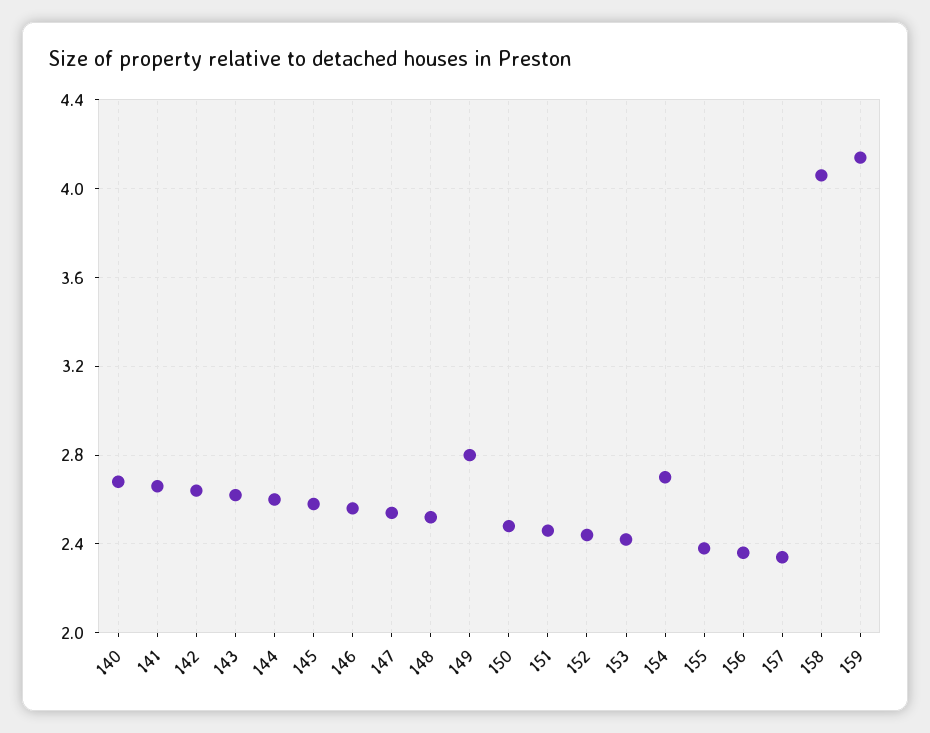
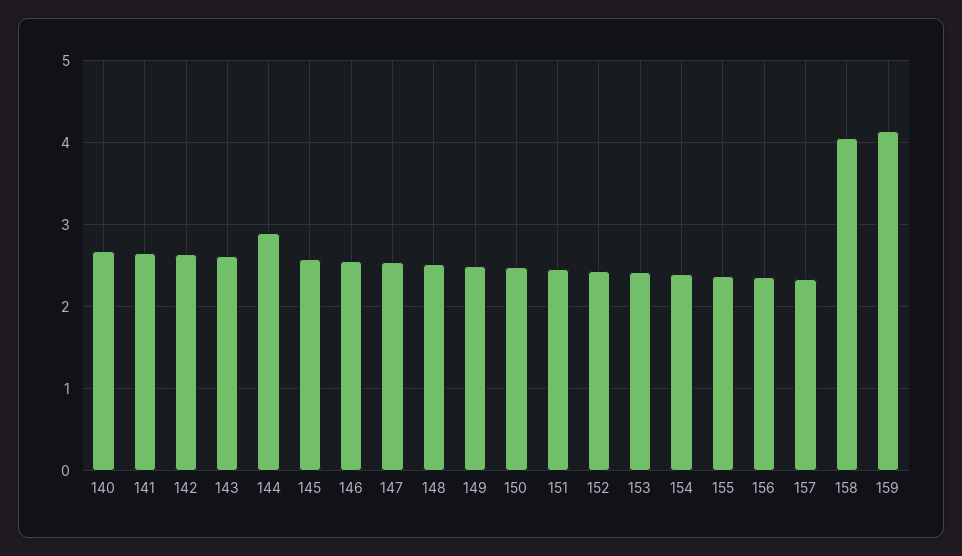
  {
    "140": 2.7,
    "141": 2.65,
    "142": 2.65,
    "143": 2.6,
-   "144": 2.6,
+   "144": 2.9,
    "145": 2.6,
    "146": 2.55,
    "147": 2.55,
    "148": 2.5,
-   "149": 2.8,
+   "149": 2.5,
    "150": 2.5,
    "151": 2.45,
    "152": 2.45,
    "153": 2.4,
-   "154": 2.7,
+   "154": 2.4,
    "155": 2.4,
    "156": 2.35,
    "157": 2.35,
    "158": 4.05,
    "159": 4.15
  }

